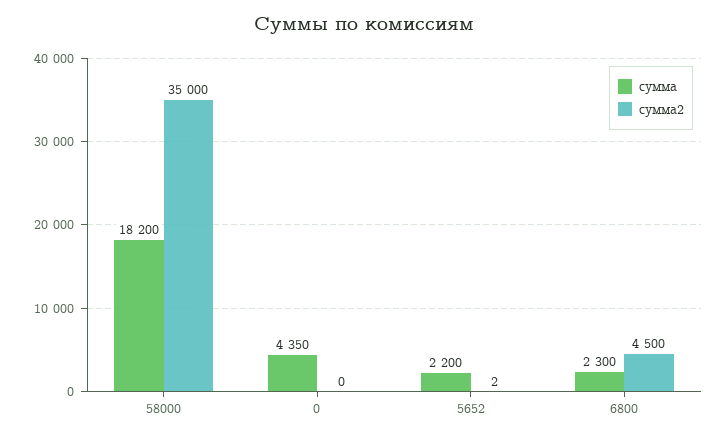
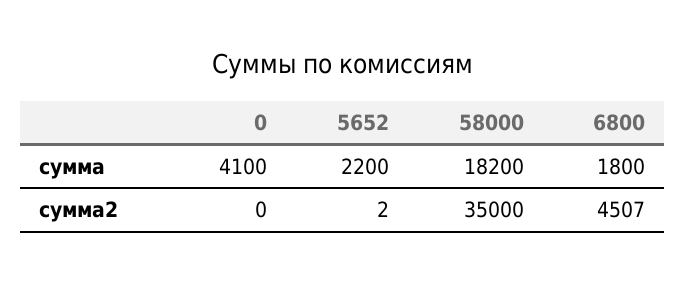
  {
    "сумма": {
      "58000": 18200,
-     "0": 4350,
+     "0": 4100,
      "5652": 2200,
-     "6800": 2300
+     "6800": 1800
    },
    "сумма2": {
      "58000": 35000,
      "0": 0,
      "5652": 2,
-     "6800": 4500
+     "6800": 4507
    }
  }

